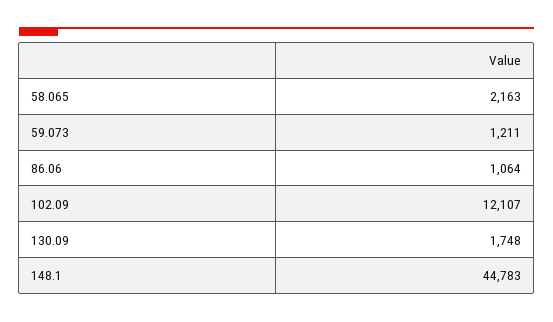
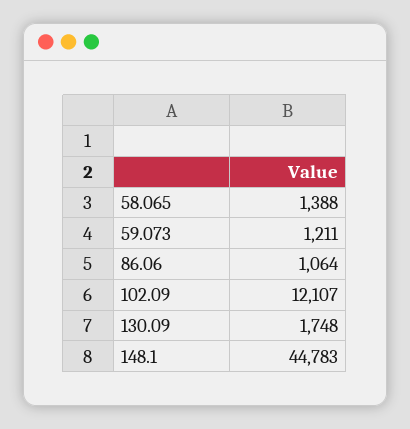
  {
-   "58.065": 2163,
+   "58.065": 1388,
    "59.073": 1211,
    "86.06": 1064,
    "102.09": 12107,
    "130.09": 1748,
    "148.1": 44783
  }

